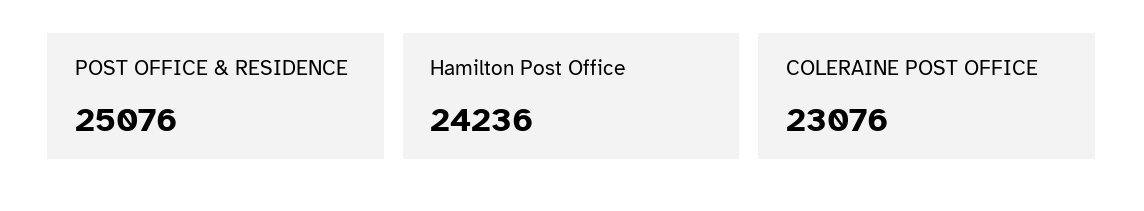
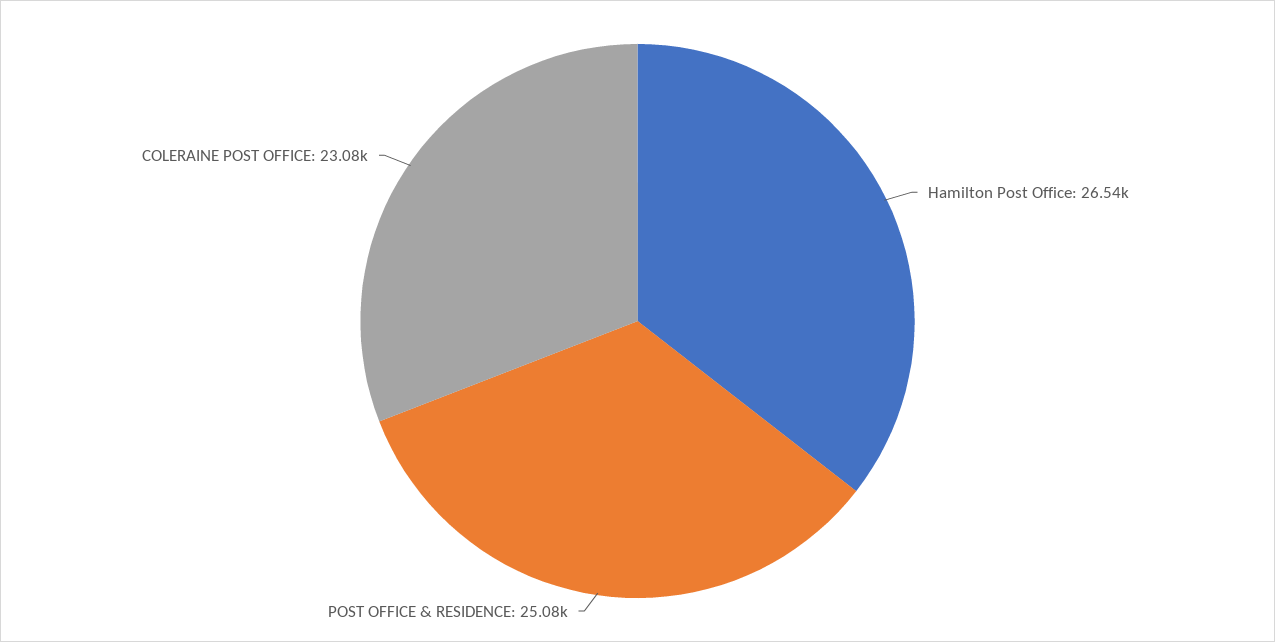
  {
    "POST OFFICE & RESIDENCE": 25076,
-   "Hamilton Post Office": 24236,
+   "Hamilton Post Office": 26540,
    "COLERAINE POST OFFICE": 23076
  }

